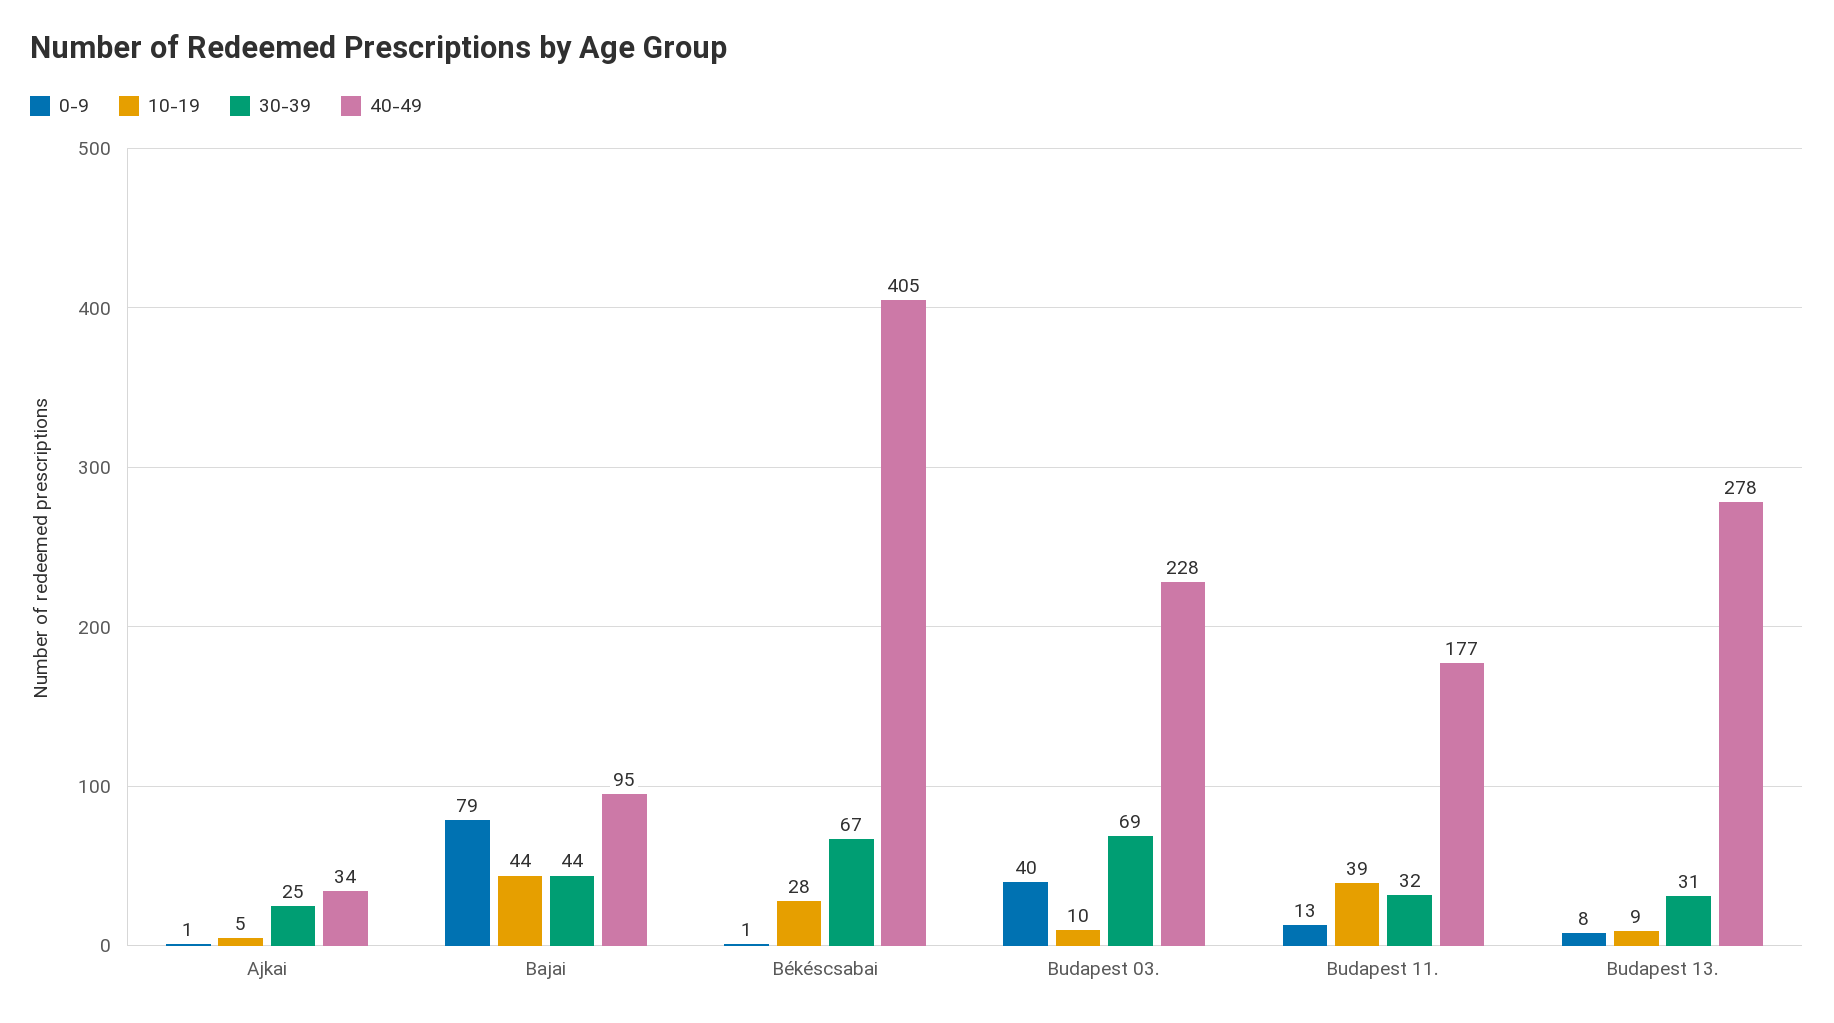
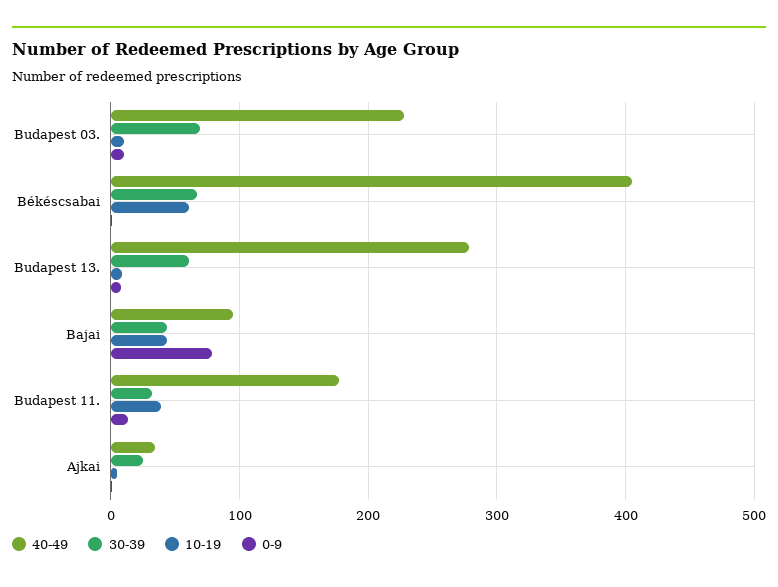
  {
    "0-9": {
      "Ajkai": 1,
      "Bajai": 79,
      "Békéscsabai": 1,
-     "Budapest 03.": 40,
+     "Budapest 03.": 10,
      "Budapest 11.": 13,
      "Budapest 13.": 8
    },
    "10-19": {
      "Ajkai": 5,
      "Bajai": 44,
-     "Békéscsabai": 28,
+     "Békéscsabai": 60,
      "Budapest 03.": 10,
      "Budapest 11.": 39,
      "Budapest 13.": 9
    },
    "30-39": {
      "Ajkai": 25,
      "Bajai": 44,
      "Békéscsabai": 67,
      "Budapest 03.": 69,
      "Budapest 11.": 32,
-     "Budapest 13.": 31
+     "Budapest 13.": 60
    },
    "40-49": {
      "Ajkai": 34,
      "Bajai": 95,
      "Békéscsabai": 405,
      "Budapest 03.": 228,
      "Budapest 11.": 177,
      "Budapest 13.": 278
    }
  }

